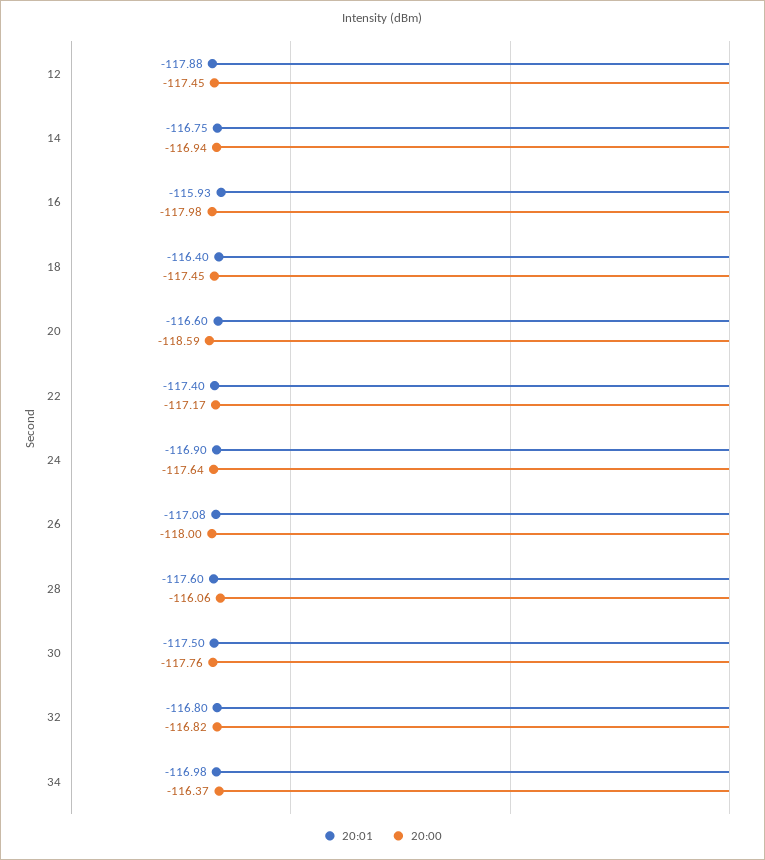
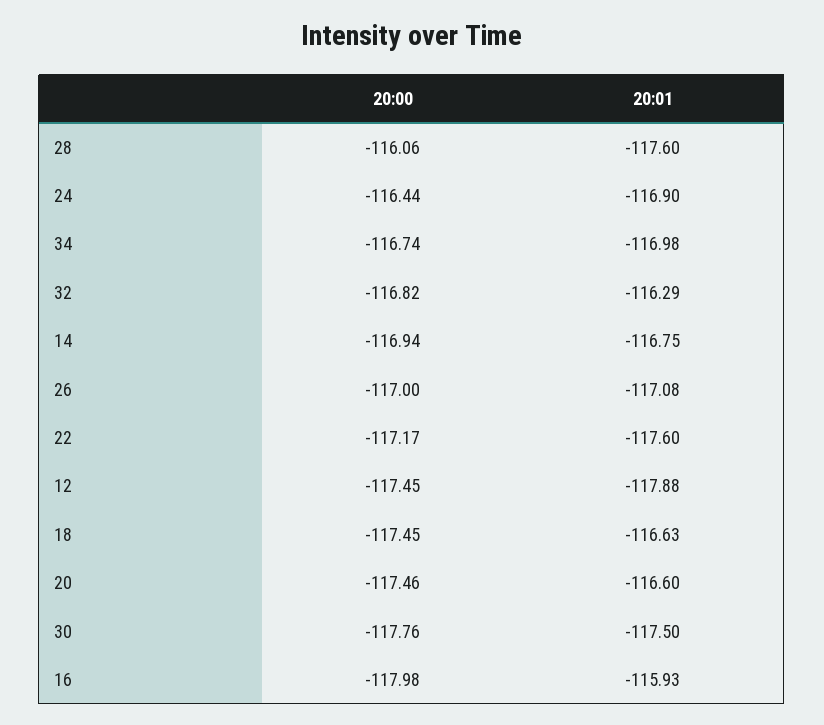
  {
    "20:01": {
      "12": -117.88,
      "14": -116.75,
      "16": -115.93,
-     "18": -116.4,
+     "18": -116.63,
      "20": -116.6,
-     "22": -117.4,
+     "22": -117.6,
      "24": -116.9,
      "26": -117.08,
      "28": -117.6,
      "30": -117.5,
-     "32": -116.8,
+     "32": -116.29,
      "34": -116.98
    },
    "20:00": {
      "12": -117.45,
      "14": -116.94,
      "16": -117.98,
      "18": -117.45,
-     "20": -118.59,
+     "20": -117.46,
      "22": -117.17,
-     "24": -117.64,
+     "24": -116.44,
-     "26": -118,
+     "26": -117,
      "28": -116.06,
      "30": -117.76,
      "32": -116.82,
-     "34": -116.37
+     "34": -116.74
    }
  }

